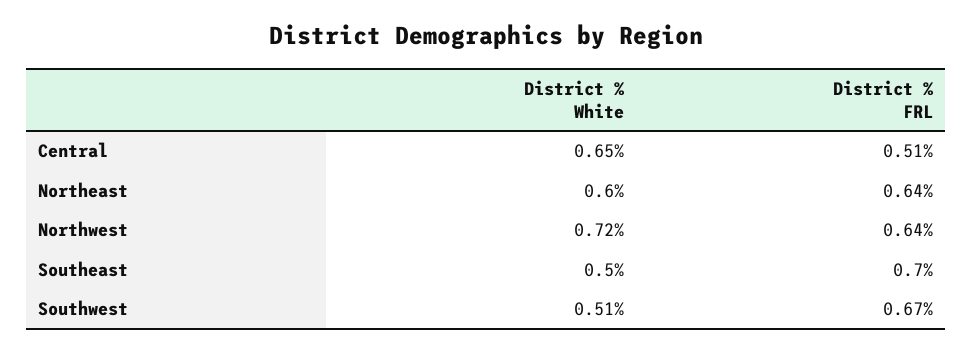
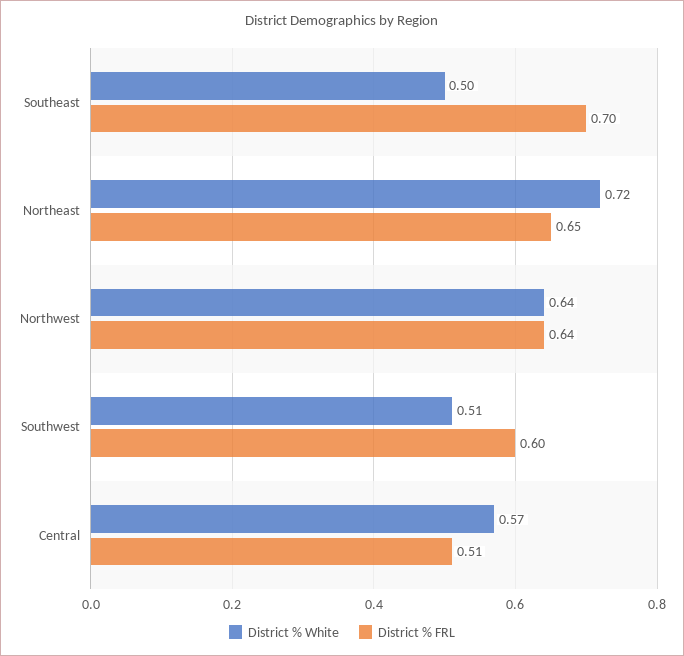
  {
    "District % White": {
-     "Central": 0.65,
+     "Central": 0.57,
-     "Northeast": 0.6,
+     "Northeast": 0.72,
-     "Northwest": 0.72,
+     "Northwest": 0.64,
      "Southeast": 0.5,
      "Southwest": 0.51
    },
    "District % FRL": {
      "Central": 0.51,
-     "Northeast": 0.64,
+     "Northeast": 0.65,
      "Northwest": 0.64,
      "Southeast": 0.7,
-     "Southwest": 0.67
+     "Southwest": 0.6
    }
  }

